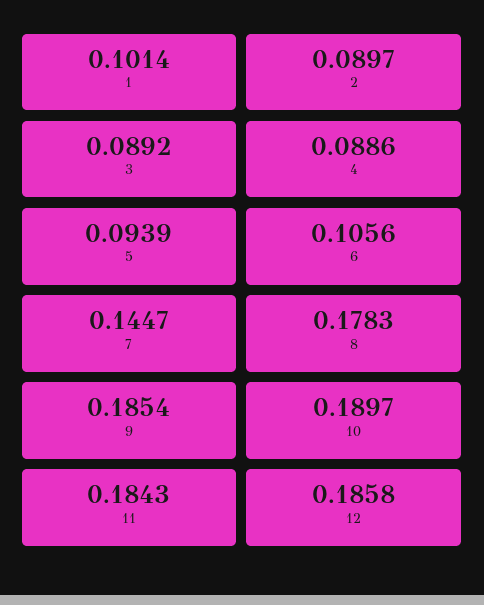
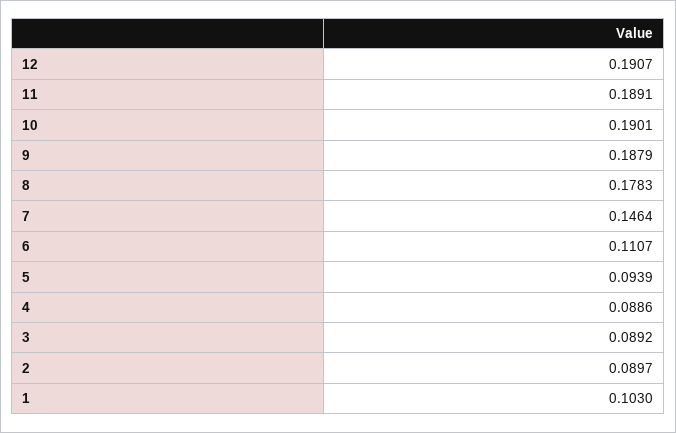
  {
-   "1": 0.1014,
+   "1": 0.103,
    "2": 0.0897,
    "3": 0.0892,
    "4": 0.0886,
    "5": 0.0939,
-   "6": 0.1056,
+   "6": 0.1107,
-   "7": 0.1447,
+   "7": 0.1464,
    "8": 0.1783,
-   "9": 0.1854,
+   "9": 0.1879,
-   "10": 0.1897,
+   "10": 0.1901,
-   "11": 0.1843,
+   "11": 0.1891,
-   "12": 0.1858
+   "12": 0.1907
  }

